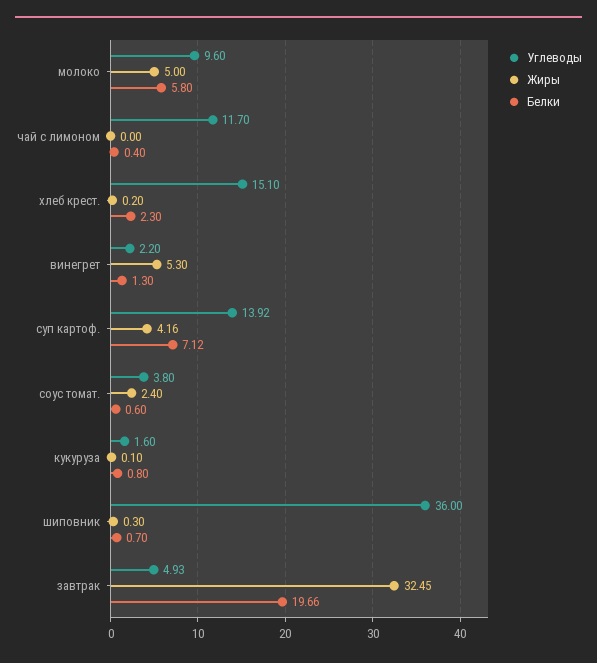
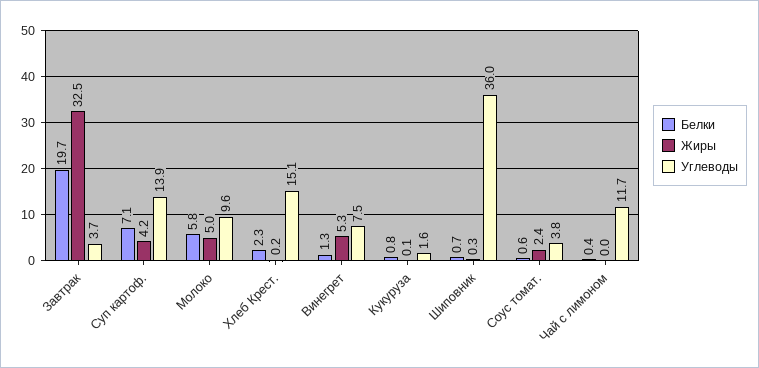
  {
    "Углеводы": {
      "молоко": 9.6,
      "чай с лимоном": 11.7,
      "хлеб крест.": 15.1,
-     "винегрет": 2.2,
+     "винегрет": 7.5,
      "суп картоф.": 13.92,
      "соус томат.": 3.8,
      "кукуруза": 1.6,
      "шиповник": 36,
-     "завтрак": 4.93
+     "завтрак": 3.7
    },
    "Жиры": {
      "молоко": 5,
      "чай с лимоном": 0,
      "хлеб крест.": 0.2,
      "винегрет": 5.3,
      "суп картоф.": 4.16,
      "соус томат.": 2.4,
      "кукуруза": 0.1,
      "шиповник": 0.3,
      "завтрак": 32.45
    },
    "Белки": {
      "молоко": 5.8,
      "чай с лимоном": 0.4,
      "хлеб крест.": 2.3,
      "винегрет": 1.3,
      "суп картоф.": 7.12,
      "соус томат.": 0.6,
      "кукуруза": 0.8,
      "шиповник": 0.7,
      "завтрак": 19.66
    }
  }

